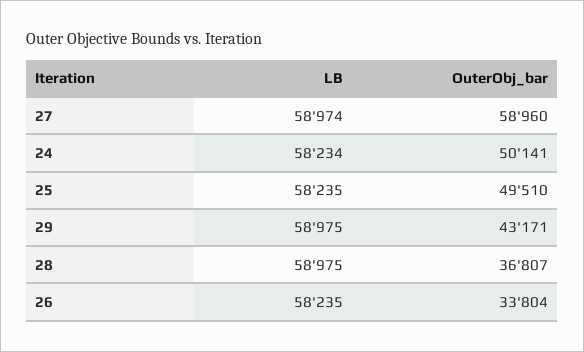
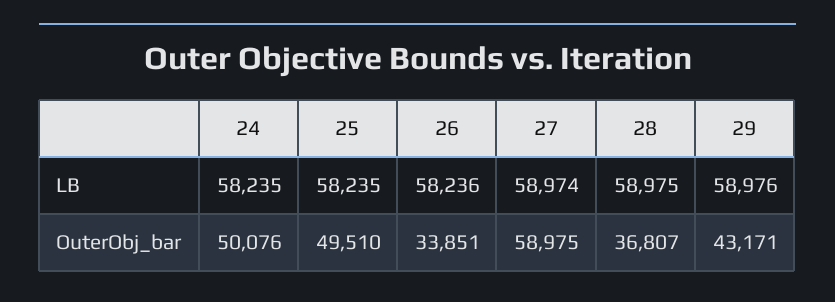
  {
    "LB": {
      "27": 58974,
-     "24": 58234,
+     "24": 58235,
      "25": 58235,
-     "29": 58975,
+     "29": 58976,
      "28": 58975,
-     "26": 58235
+     "26": 58236
    },
    "OuterObj_bar": {
-     "27": 58960,
+     "27": 58975,
-     "24": 50141,
+     "24": 50076,
      "25": 49510,
      "29": 43171,
      "28": 36807,
-     "26": 33804
+     "26": 33851
    }
  }

